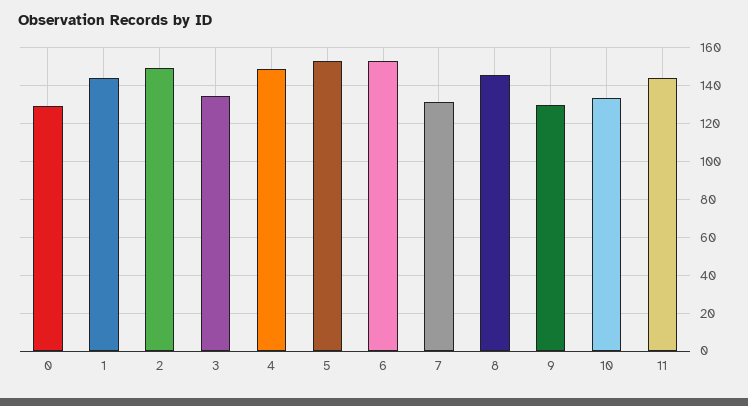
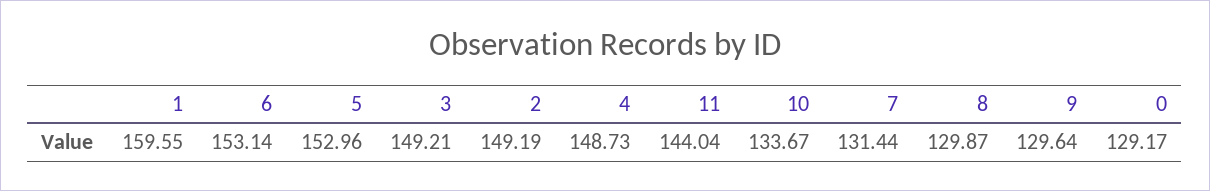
  {
    "0": 129.17,
-   "1": 145,
+   "1": 159.55,
    "2": 149.19,
-   "3": 135,
+   "3": 149.21,
    "4": 148.73,
    "5": 152.96,
    "6": 153.14,
    "7": 131.44,
-   "8": 145,
+   "8": 129.87,
    "9": 129.64,
    "10": 133.67,
    "11": 144.04
  }

